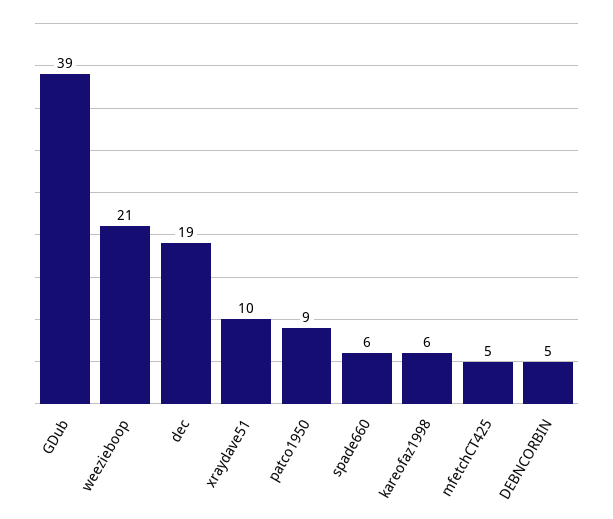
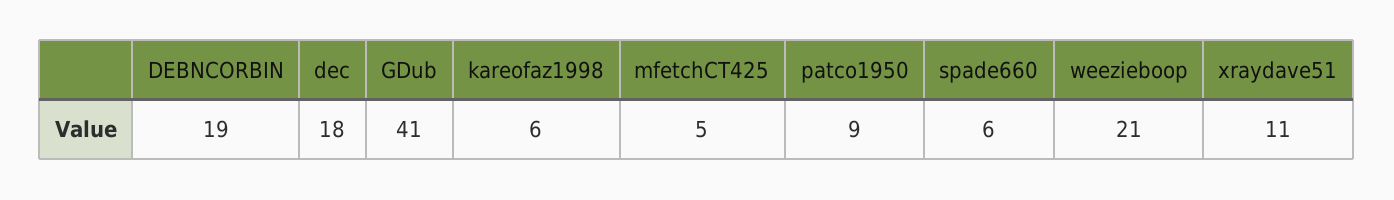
  {
-   "GDub": 39,
+   "GDub": 41,
    "weezieboop": 21,
-   "dec": 19,
+   "dec": 18,
-   "xraydave51": 10,
+   "xraydave51": 11,
    "patco1950": 9,
    "spade660": 6,
    "kareofaz1998": 6,
    "mfetchCT425": 5,
-   "DEBNCORBIN": 5
+   "DEBNCORBIN": 19
  }

